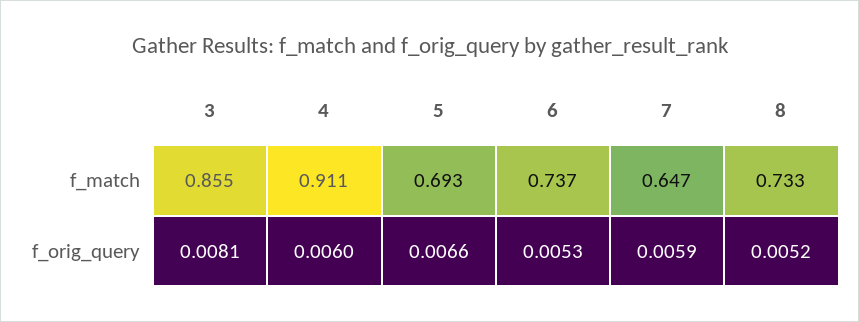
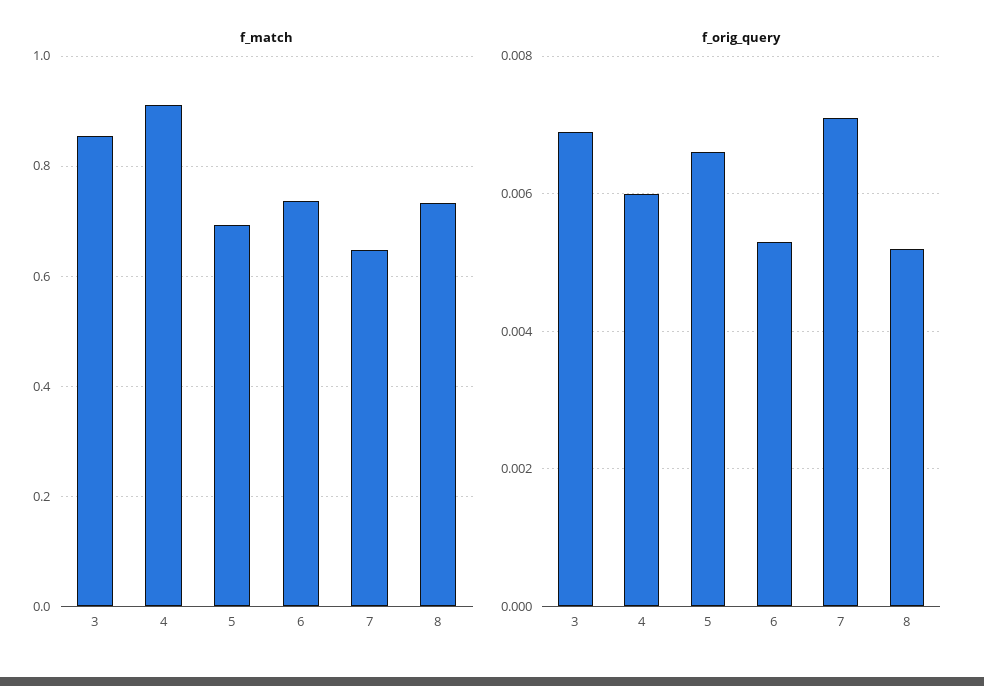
  {
    "f_match": {
      "3": 0.855,
      "4": 0.911,
      "5": 0.693,
      "6": 0.737,
      "7": 0.647,
      "8": 0.733
    },
    "f_orig_query": {
-     "3": 0.0081,
+     "3": 0.007,
      "4": 0.006,
      "5": 0.0066,
      "6": 0.0053,
-     "7": 0.0059,
+     "7": 0.007,
      "8": 0.0052
    }
  }

